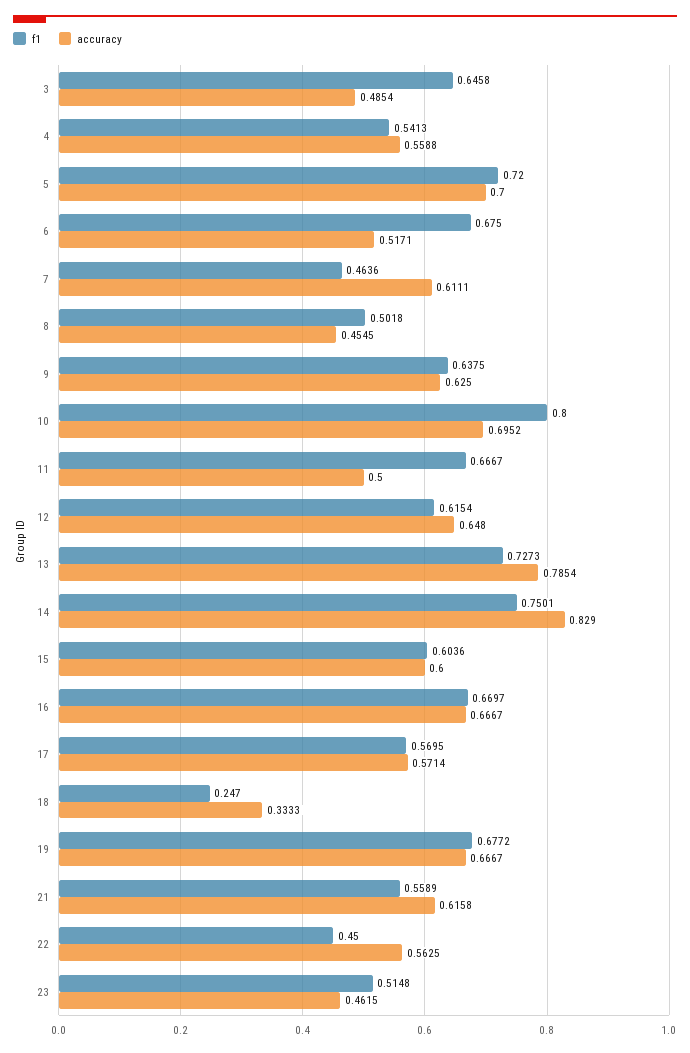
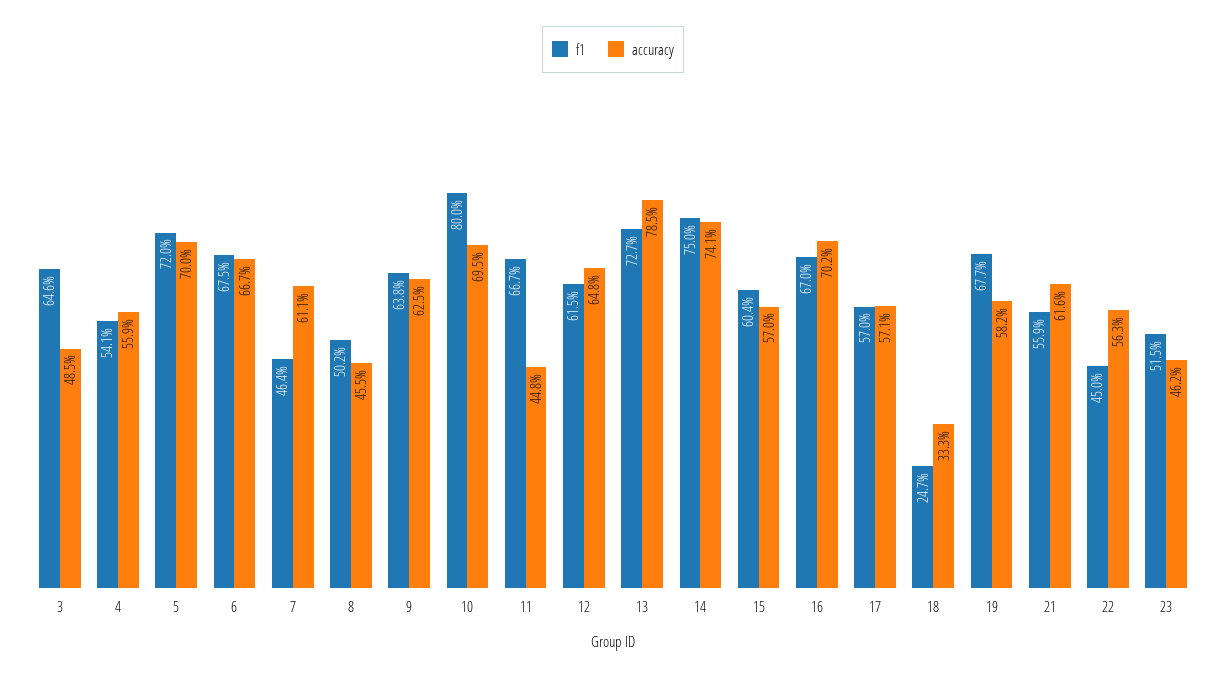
  {
    "f1": {
      "3": 0.6458,
      "4": 0.5413,
      "5": 0.72,
      "6": 0.675,
      "7": 0.4636,
      "8": 0.5018,
      "9": 0.6375,
      "10": 0.8,
      "11": 0.6667,
      "12": 0.6154,
      "13": 0.7273,
      "14": 0.7501,
      "15": 0.6036,
      "16": 0.6697,
      "17": 0.5695,
      "18": 0.247,
      "19": 0.6772,
      "21": 0.5589,
      "22": 0.45,
      "23": 0.5148
    },
    "accuracy": {
      "3": 0.4854,
      "4": 0.5588,
      "5": 0.7,
-     "6": 0.5171,
+     "6": 0.667,
      "7": 0.6111,
      "8": 0.4545,
      "9": 0.625,
      "10": 0.6952,
-     "11": 0.5,
+     "11": 0.448,
      "12": 0.648,
      "13": 0.7854,
-     "14": 0.829,
+     "14": 0.741,
-     "15": 0.6,
+     "15": 0.57,
-     "16": 0.6667,
+     "16": 0.702,
      "17": 0.5714,
      "18": 0.3333,
-     "19": 0.6667,
+     "19": 0.582,
      "21": 0.6158,
      "22": 0.5625,
      "23": 0.4615
    }
  }

